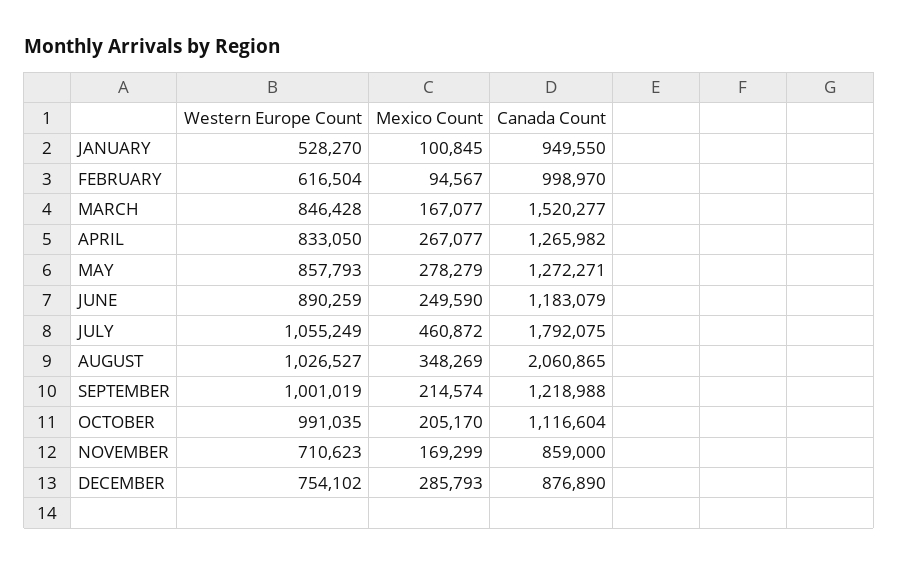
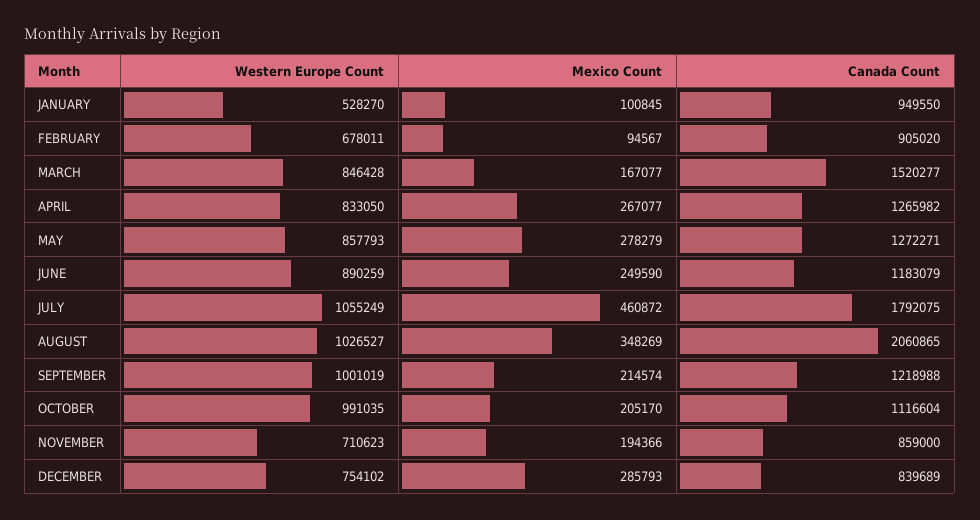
  {
    "Western Europe Count": {
      "JANUARY": 528270,
-     "FEBRUARY": 616504,
+     "FEBRUARY": 678011,
      "MARCH": 846428,
      "APRIL": 833050,
      "MAY": 857793,
      "JUNE": 890259,
      "JULY": 1055249,
      "AUGUST": 1026527,
      "SEPTEMBER": 1001019,
      "OCTOBER": 991035,
      "NOVEMBER": 710623,
      "DECEMBER": 754102
    },
    "Mexico Count": {
      "JANUARY": 100845,
      "FEBRUARY": 94567,
      "MARCH": 167077,
      "APRIL": 267077,
      "MAY": 278279,
      "JUNE": 249590,
      "JULY": 460872,
      "AUGUST": 348269,
      "SEPTEMBER": 214574,
      "OCTOBER": 205170,
-     "NOVEMBER": 169299,
+     "NOVEMBER": 194366,
      "DECEMBER": 285793
    },
    "Canada Count": {
      "JANUARY": 949550,
-     "FEBRUARY": 998970,
+     "FEBRUARY": 905020,
      "MARCH": 1520277,
      "APRIL": 1265982,
      "MAY": 1272271,
      "JUNE": 1183079,
      "JULY": 1792075,
      "AUGUST": 2060865,
      "SEPTEMBER": 1218988,
      "OCTOBER": 1116604,
      "NOVEMBER": 859000,
-     "DECEMBER": 876890
+     "DECEMBER": 839689
    }
  }

